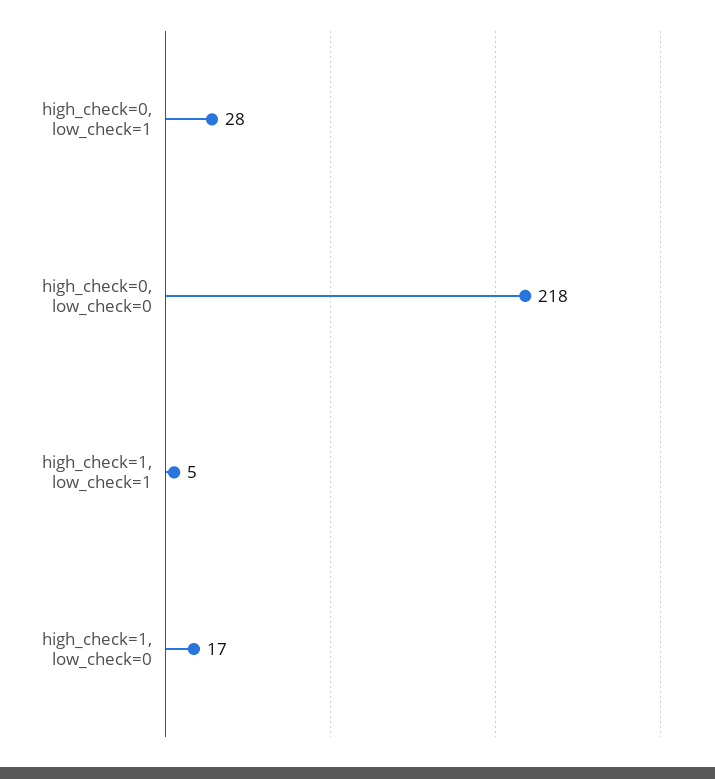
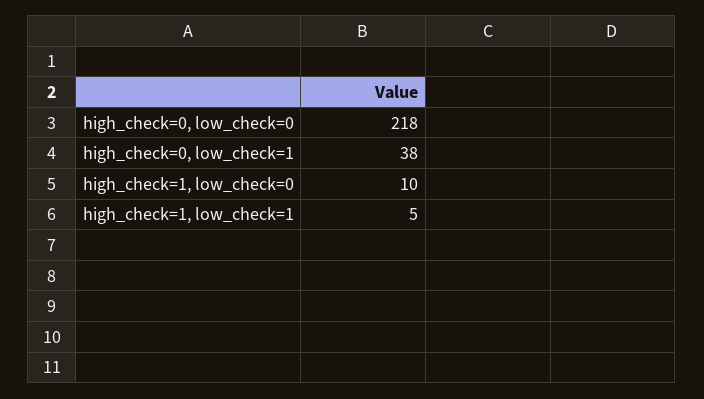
  {
-   "high_check=0, low_check=1": 28,
+   "high_check=0, low_check=1": 38,
    "high_check=0, low_check=0": 218,
    "high_check=1, low_check=1": 5,
-   "high_check=1, low_check=0": 17
+   "high_check=1, low_check=0": 10
  }

